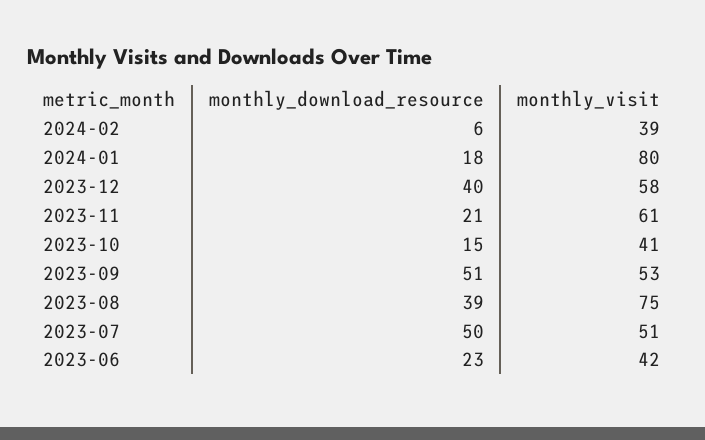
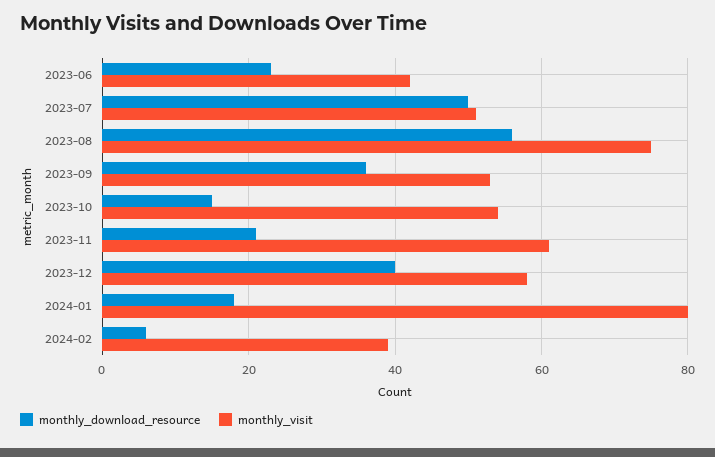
  {
    "monthly_download_resource": {
      "2024-02": 6,
      "2024-01": 18,
      "2023-12": 40,
      "2023-11": 21,
      "2023-10": 15,
-     "2023-09": 51,
+     "2023-09": 35,
-     "2023-08": 39,
+     "2023-08": 55,
      "2023-07": 50,
      "2023-06": 23
    },
    "monthly_visit": {
      "2024-02": 39,
      "2024-01": 80,
      "2023-12": 58,
      "2023-11": 61,
-     "2023-10": 41,
+     "2023-10": 55,
      "2023-09": 53,
      "2023-08": 75,
      "2023-07": 51,
      "2023-06": 42
    }
  }

